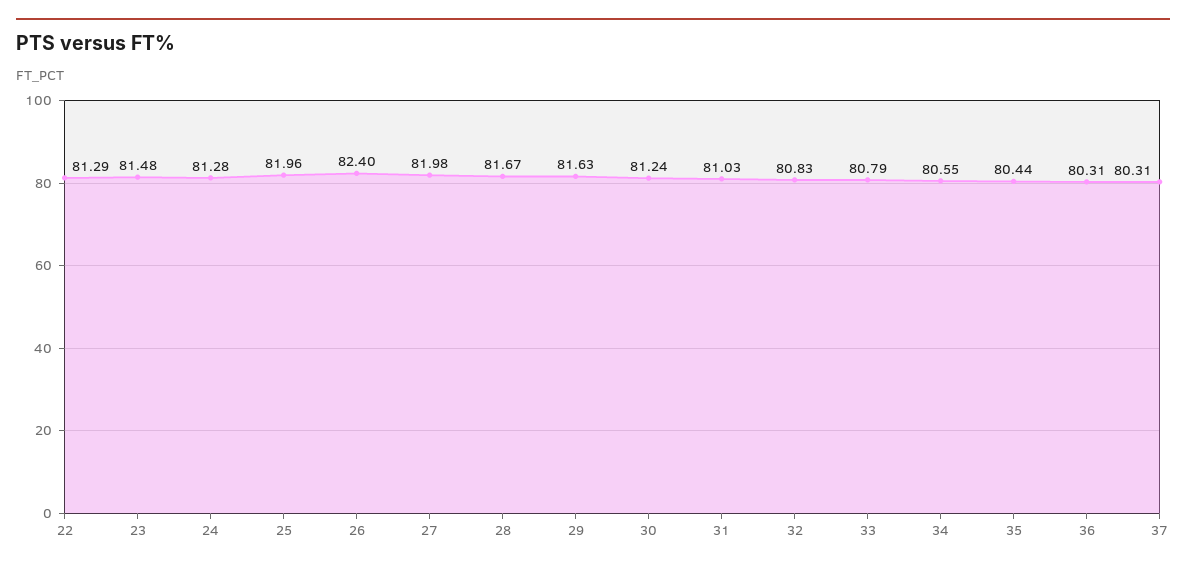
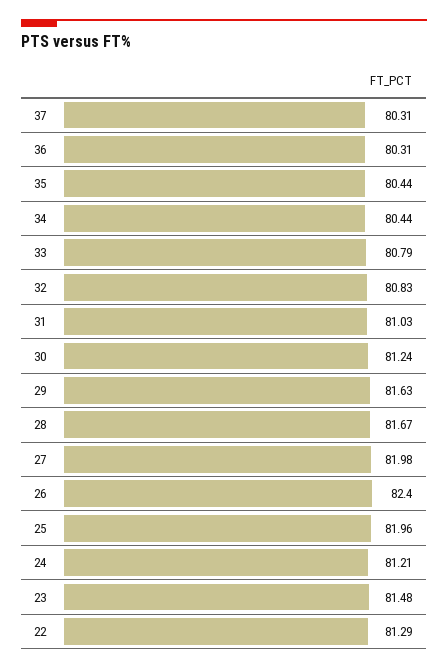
  {
    "22": 81.29,
    "23": 81.48,
-   "24": 81.28,
+   "24": 81.21,
    "25": 81.96,
    "26": 82.4,
    "27": 81.98,
    "28": 81.67,
    "29": 81.63,
    "30": 81.24,
    "31": 81.03,
    "32": 80.83,
    "33": 80.79,
-   "34": 80.55,
+   "34": 80.44,
    "35": 80.44,
    "36": 80.31,
    "37": 80.31
  }

